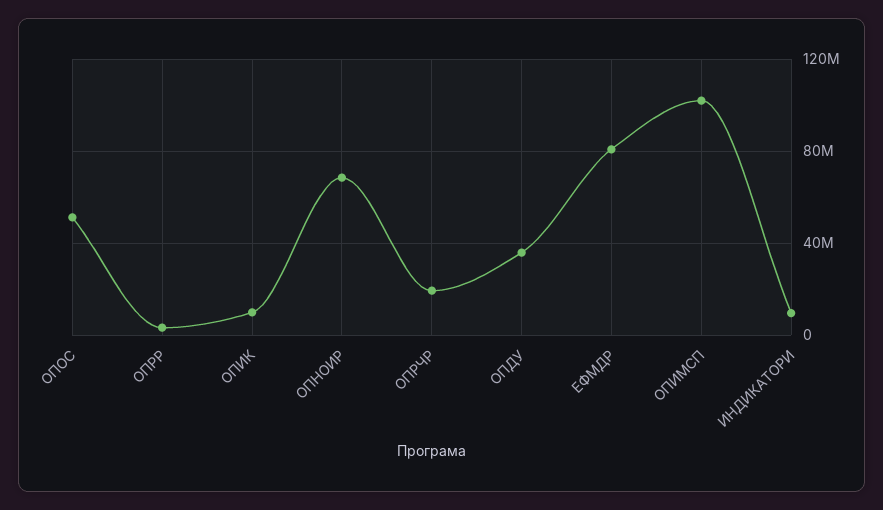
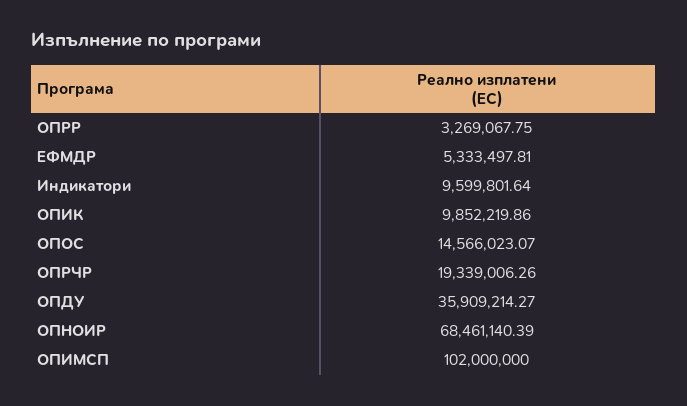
  {
-   "ОПОС": 50000000,
+   "ОПОС": 14566023.07,
    "ОПРР": 3269067.75,
    "ОПИК": 9852219.86,
    "ОПНОИР": 68461140.39,
    "ОПРЧР": 19339006.26,
    "ОПДУ": 35909214.27,
-   "ЕФМДР": 80000000,
+   "ЕФМДР": 5333497.81,
    "ОПИМСП": 102000000,
    "ИНДИКАТОРИ": 9599801.64
  }

